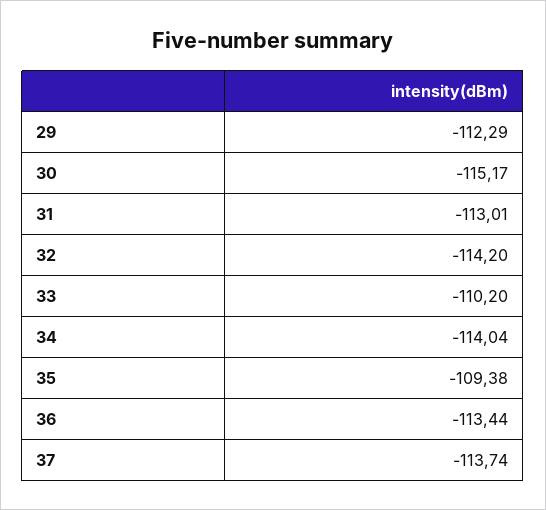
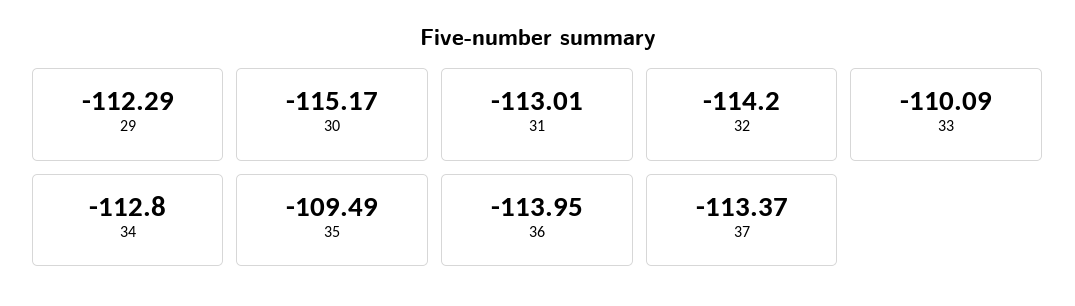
  {
    "29": -112.29,
    "30": -115.17,
    "31": -113.01,
    "32": -114.2,
-   "33": -110.2,
+   "33": -110.09,
-   "34": -114.04,
+   "34": -112.8,
-   "35": -109.38,
+   "35": -109.49,
-   "36": -113.44,
+   "36": -113.95,
-   "37": -113.74
+   "37": -113.37
  }

